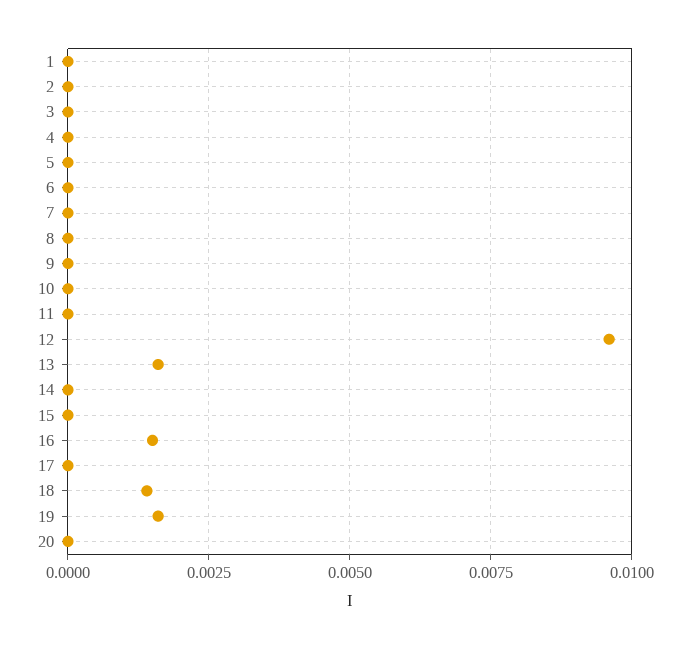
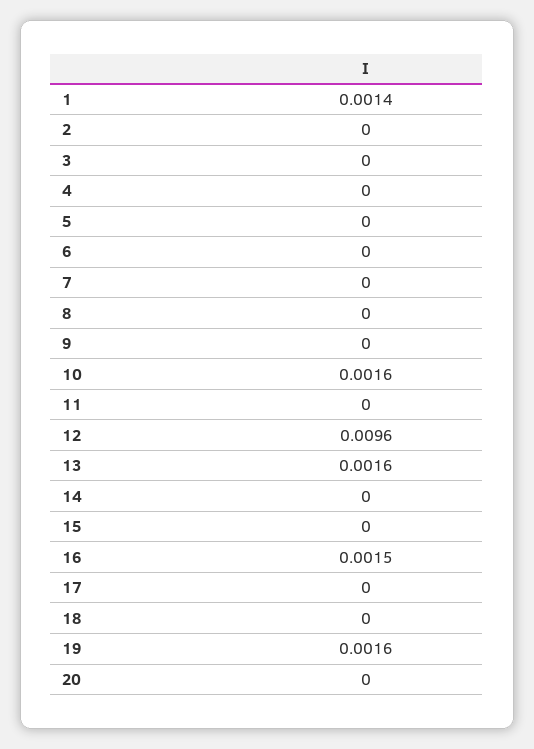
  {
-   "1": 0,
+   "1": 0.0014,
    "2": 0,
    "3": 0,
    "4": 0,
    "5": 0,
    "6": 0,
    "7": 0,
    "8": 0,
    "9": 0,
-   "10": 0,
+   "10": 0.0016,
    "11": 0,
    "12": 0.0096,
    "13": 0.0016,
    "14": 0,
    "15": 0,
    "16": 0.0015,
    "17": 0,
-   "18": 0.0015,
+   "18": 0,
    "19": 0.0016,
    "20": 0
  }

